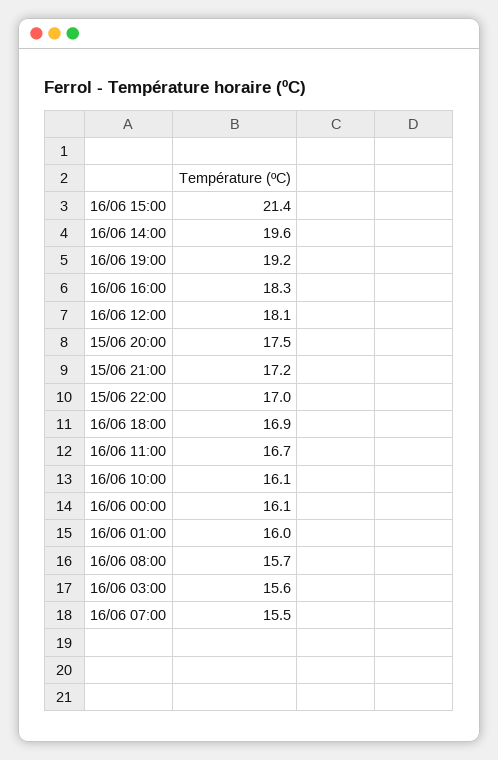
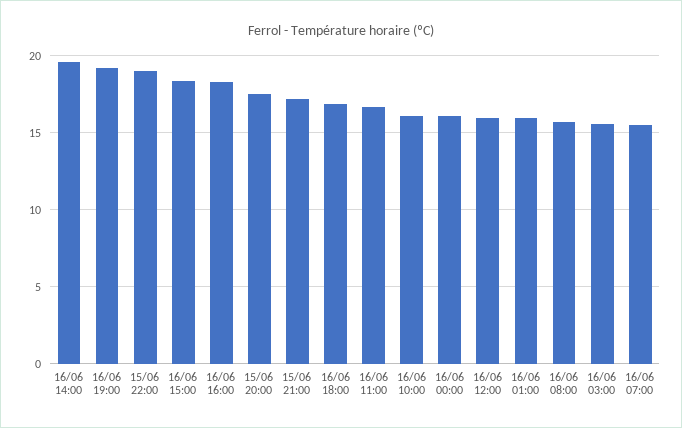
  {
-   "16/06 15:00": 21.4,
+   "16/06 15:00": 18.5,
    "16/06 14:00": 19.6,
    "16/06 19:00": 19.2,
    "16/06 16:00": 18.3,
-   "16/06 12:00": 18.1,
+   "16/06 12:00": 16,
    "15/06 20:00": 17.5,
    "15/06 21:00": 17.2,
-   "15/06 22:00": 17,
+   "15/06 22:00": 19,
    "16/06 18:00": 16.9,
    "16/06 11:00": 16.7,
    "16/06 10:00": 16.1,
    "16/06 00:00": 16.1,
    "16/06 01:00": 16,
    "16/06 08:00": 15.7,
    "16/06 03:00": 15.6,
    "16/06 07:00": 15.5
  }

